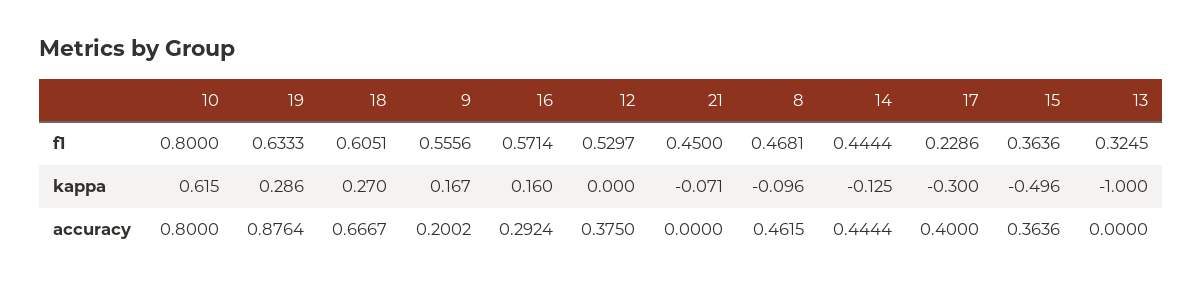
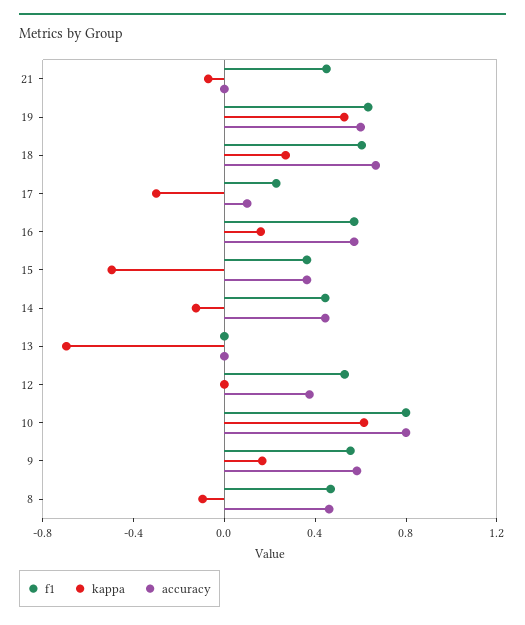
  {
    "f1": {
      "10": 0.8,
      "19": 0.6333,
      "18": 0.6051,
      "9": 0.5556,
      "16": 0.5714,
      "12": 0.5297,
      "21": 0.45,
      "8": 0.4681,
      "14": 0.4444,
      "17": 0.2286,
      "15": 0.3636,
-     "13": 0.3245
+     "13": 0
    },
    "kappa": {
      "10": 0.615,
-     "19": 0.286,
+     "19": 0.5,
      "18": 0.27,
      "9": 0.167,
      "16": 0.16,
      "12": 0,
      "21": -0.071,
      "8": -0.096,
      "14": -0.125,
      "17": -0.3,
      "15": -0.496,
-     "13": -1
+     "13": -0.7
    },
    "accuracy": {
      "10": 0.8,
-     "19": 0.8764,
+     "19": 0.6,
      "18": 0.6667,
-     "9": 0.2002,
+     "9": 0.6,
-     "16": 0.2924,
+     "16": 0.6,
      "12": 0.375,
      "21": 0,
      "8": 0.4615,
      "14": 0.4444,
-     "17": 0.4,
+     "17": 0.1,
      "15": 0.3636,
      "13": 0
    }
  }

